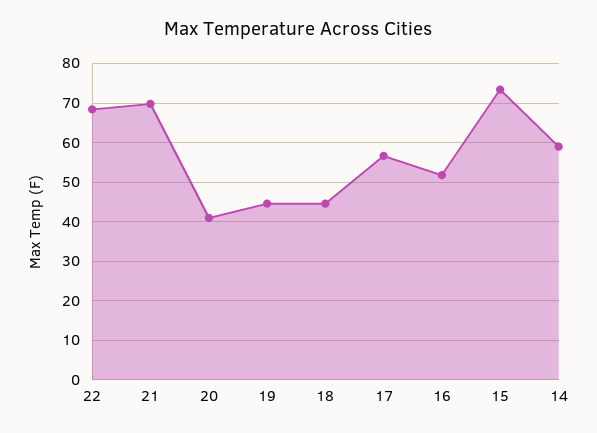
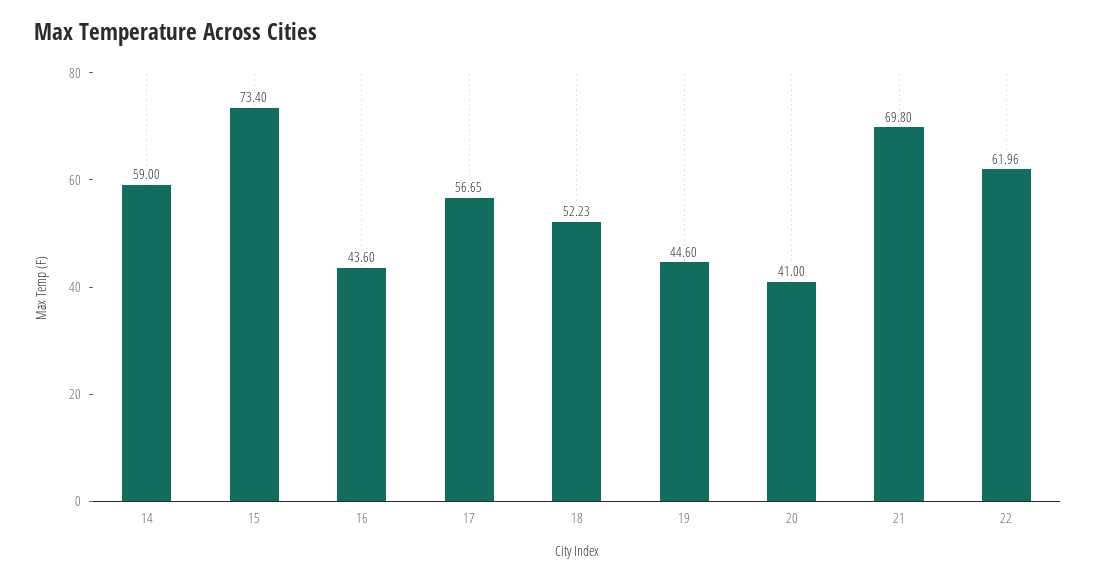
  {
-   "22": 68,
+   "22": 61.96,
    "21": 69.8,
    "20": 41,
    "19": 44.6,
-   "18": 44,
+   "18": 52.23,
    "17": 56.65,
-   "16": 52,
+   "16": 43.6,
    "15": 73.4,
    "14": 59
  }

